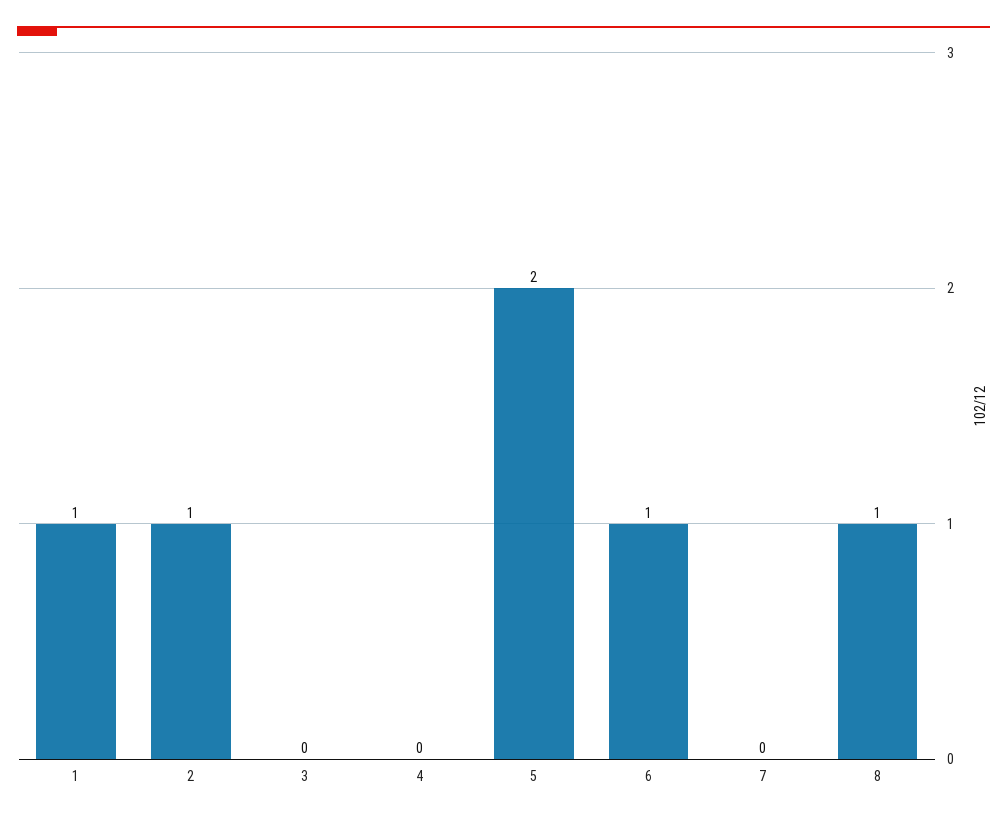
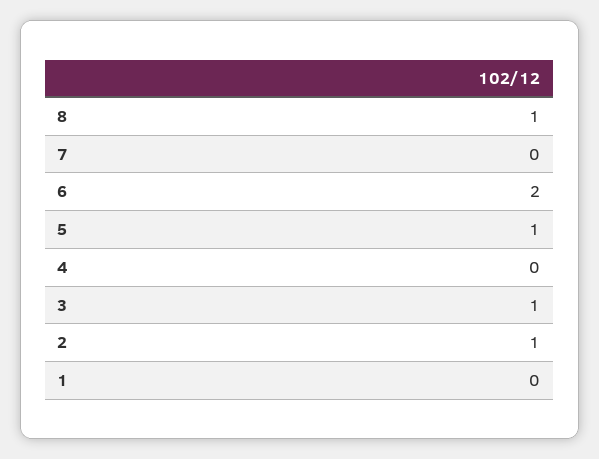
  {
-   "1": 1,
+   "1": 0,
    "2": 1,
-   "3": 0,
+   "3": 1,
    "4": 0,
-   "5": 2,
+   "5": 1,
-   "6": 1,
+   "6": 2,
    "7": 0,
    "8": 1
  }

